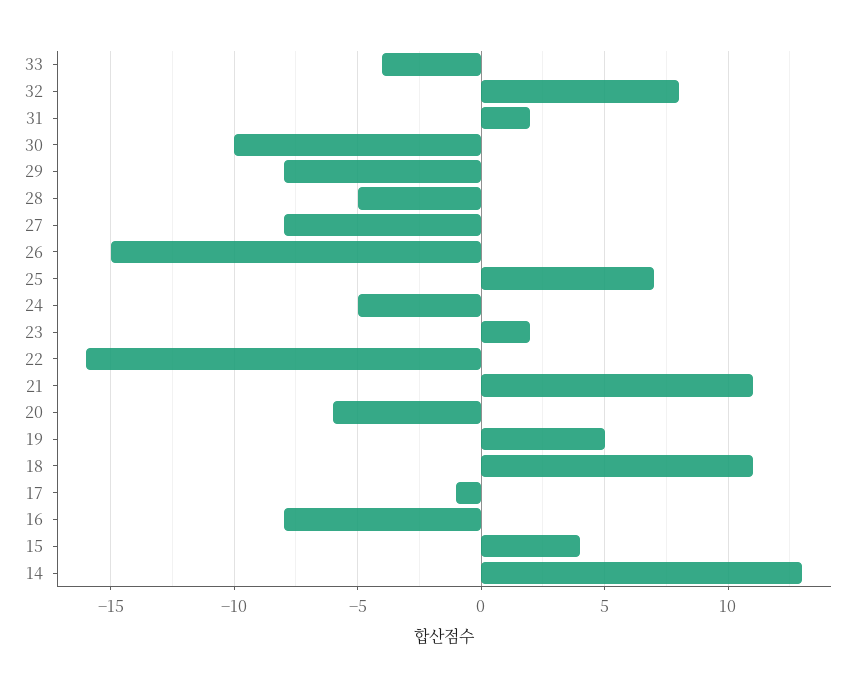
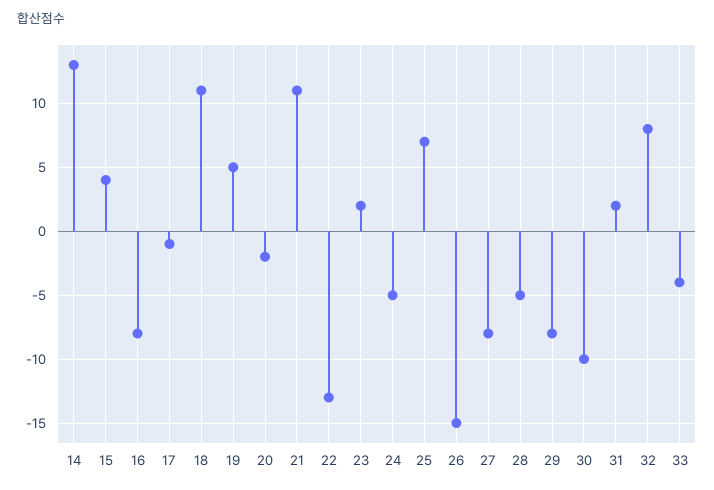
  {
    "33": -4,
    "32": 8,
    "31": 2,
    "30": -10,
    "29": -8,
    "28": -5,
    "27": -8,
    "26": -15,
    "25": 7,
    "24": -5,
    "23": 2,
-   "22": -16,
+   "22": -13,
    "21": 11,
-   "20": -6,
+   "20": -2,
    "19": 5,
    "18": 11,
    "17": -1,
    "16": -8,
    "15": 4,
    "14": 13
  }

